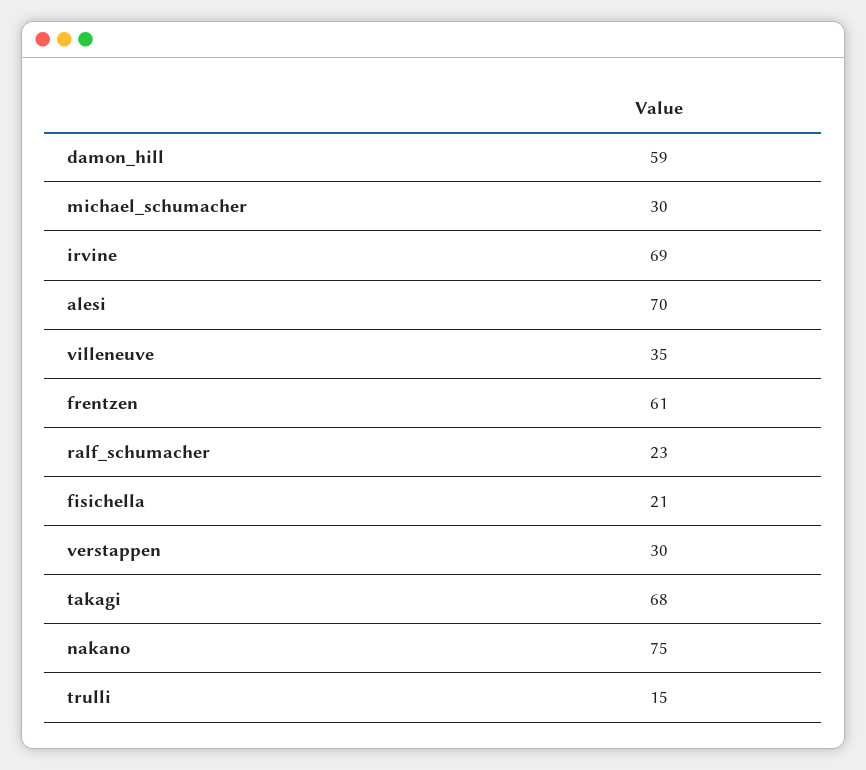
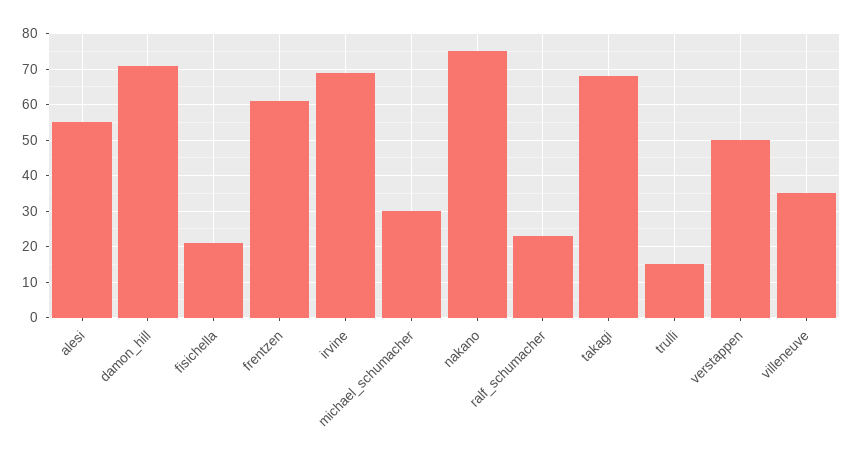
  {
-   "damon_hill": 59,
+   "damon_hill": 70,
    "michael_schumacher": 30,
    "irvine": 69,
-   "alesi": 70,
+   "alesi": 55,
    "villeneuve": 35,
    "frentzen": 61,
    "ralf_schumacher": 23,
    "fisichella": 21,
-   "verstappen": 30,
+   "verstappen": 50,
    "takagi": 68,
    "nakano": 75,
    "trulli": 15
  }

